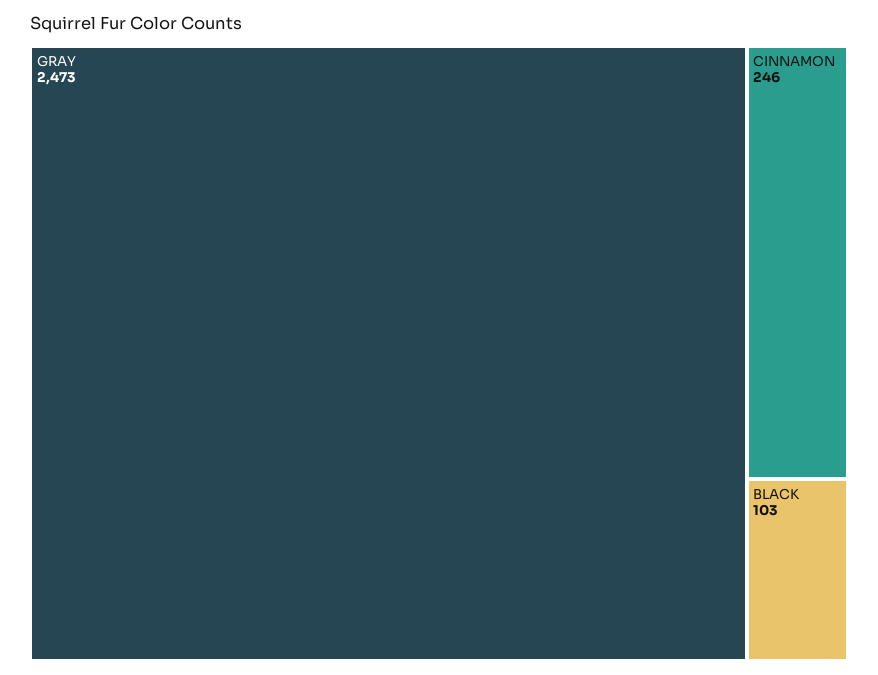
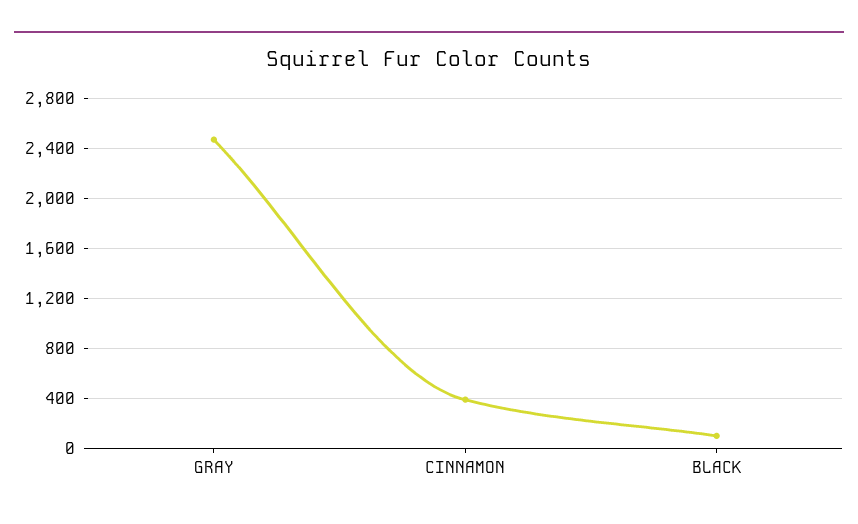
  {
    "GRAY": 2473,
-   "CINNAMON": 246,
+   "CINNAMON": 400,
    "BLACK": 103
  }

